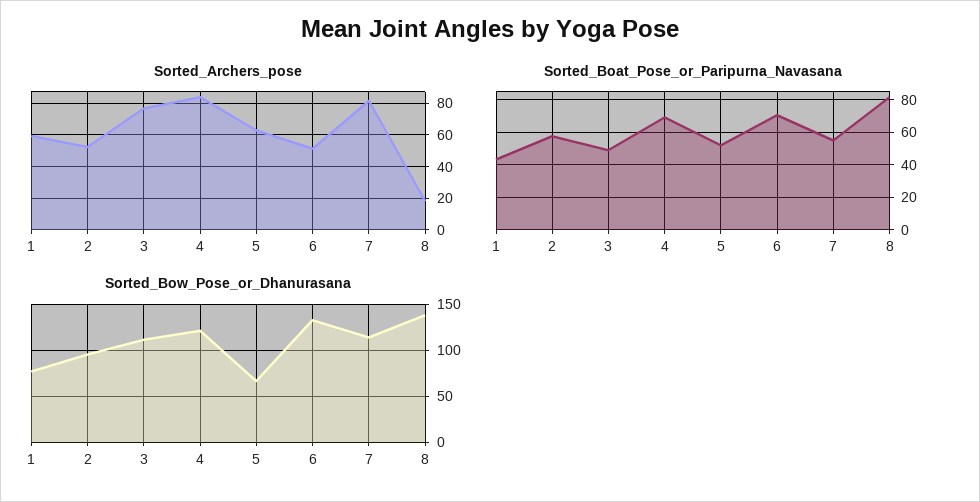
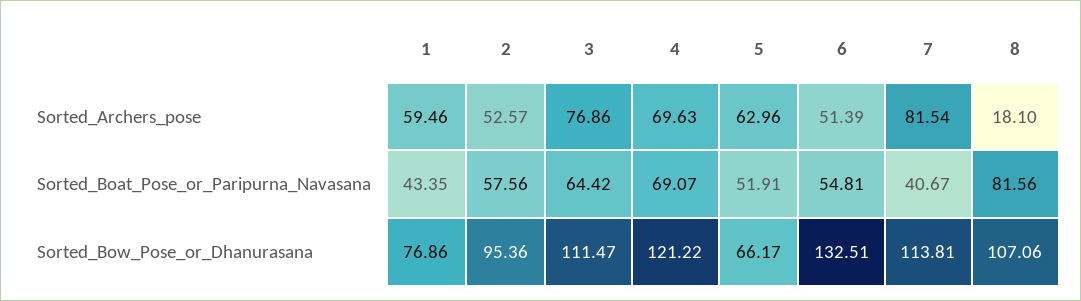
  {
    "Sorted_Archers_pose": {
      "1": 59.46,
      "2": 52.57,
      "3": 76.86,
-     "4": 85,
+     "4": 69.63,
      "5": 62.96,
      "6": 51.39,
      "7": 81.54,
      "8": 18.1
    },
    "Sorted_Boat_Pose_or_Paripurna_Navasana": {
      "1": 43.35,
      "2": 57.56,
-     "3": 50,
+     "3": 64.42,
      "4": 69.07,
      "5": 51.91,
-     "6": 70,
+     "6": 54.81,
-     "7": 55,
+     "7": 40.67,
      "8": 81.56
    },
    "Sorted_Bow_Pose_or_Dhanurasana": {
      "1": 76.86,
      "2": 95.36,
      "3": 111.47,
      "4": 121.22,
      "5": 66.17,
      "6": 132.51,
      "7": 113.81,
-     "8": 140
+     "8": 107.06
    }
  }

